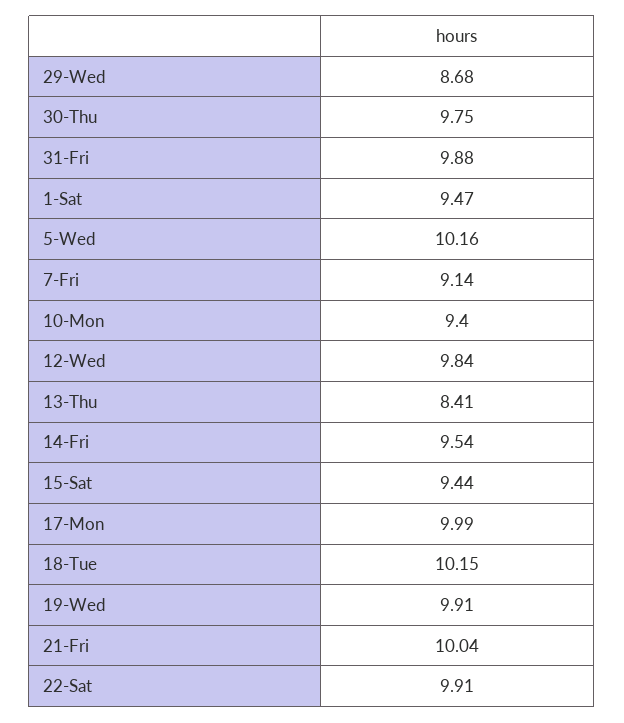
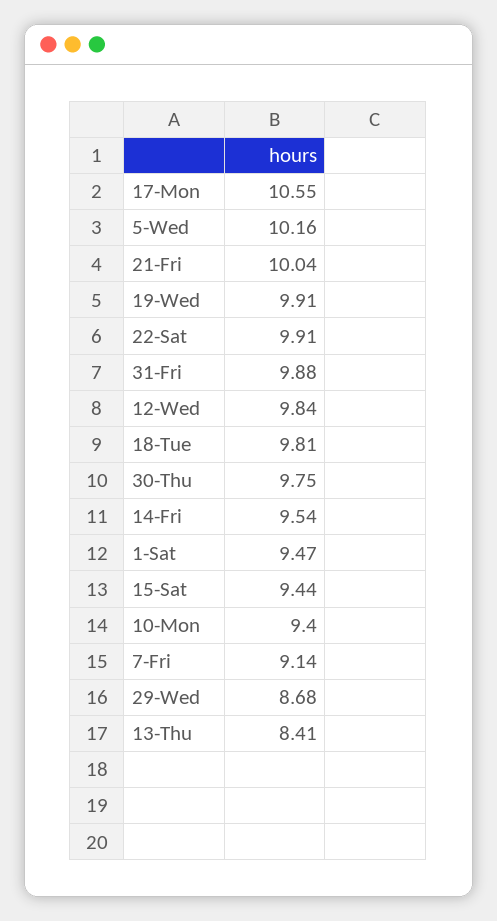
  {
    "29-Wed": 8.68,
    "30-Thu": 9.75,
    "31-Fri": 9.88,
    "1-Sat": 9.47,
    "5-Wed": 10.16,
    "7-Fri": 9.14,
    "10-Mon": 9.4,
    "12-Wed": 9.84,
    "13-Thu": 8.41,
    "14-Fri": 9.54,
    "15-Sat": 9.44,
-   "17-Mon": 9.99,
+   "17-Mon": 10.55,
-   "18-Tue": 10.15,
+   "18-Tue": 9.81,
    "19-Wed": 9.91,
    "21-Fri": 10.04,
    "22-Sat": 9.91
  }

